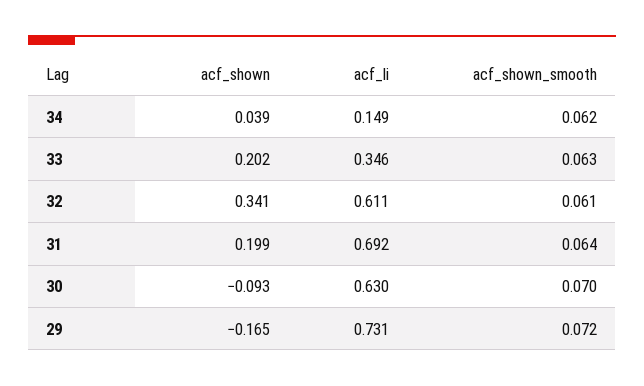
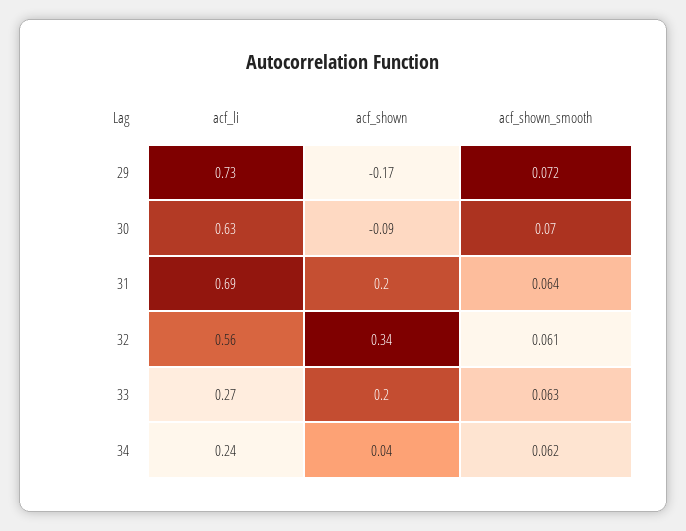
  {
    "acf_shown": {
      "34": 0.039,
      "33": 0.202,
      "32": 0.341,
      "31": 0.199,
      "30": -0.093,
      "29": -0.165
    },
    "acf_li": {
-     "34": 0.149,
+     "34": 0.24,
-     "33": 0.346,
+     "33": 0.27,
-     "32": 0.611,
+     "32": 0.56,
      "31": 0.692,
      "30": 0.63,
      "29": 0.731
    },
    "acf_shown_smooth": {
      "34": 0.062,
      "33": 0.063,
      "32": 0.061,
      "31": 0.064,
      "30": 0.07,
      "29": 0.072
    }
  }

